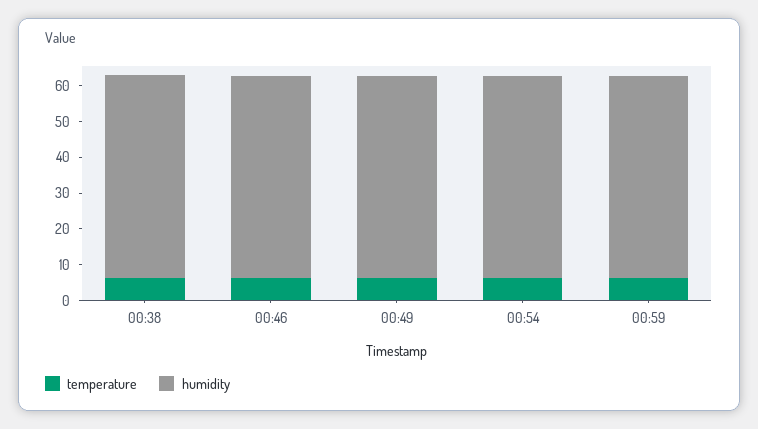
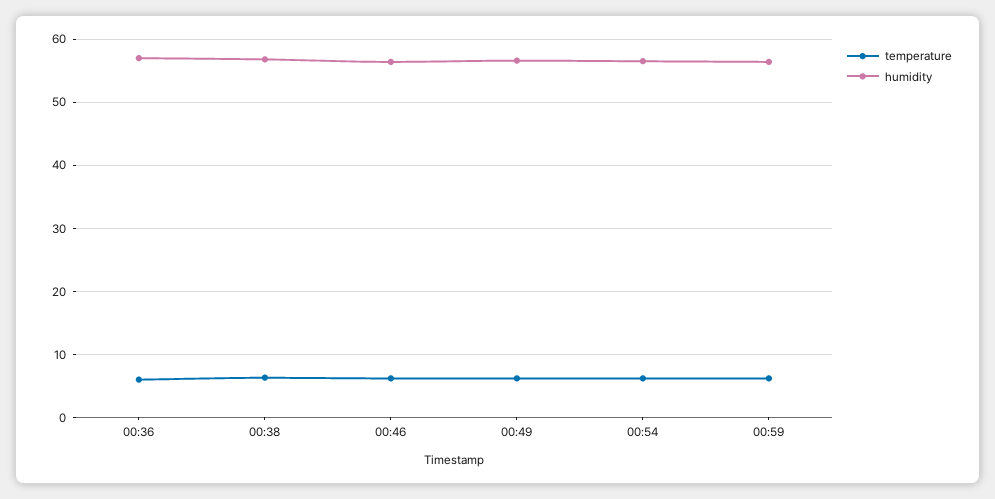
  {
    "temperature": {
      "00:38": 6,
      "00:46": 6,
      "00:49": 6,
      "00:54": 6,
-     "00:59": 6
+     "00:59": 6,
+     "00:36": 6
    },
    "humidity": {
      "00:38": 57,
      "00:46": 56,
      "00:49": 57,
      "00:54": 57,
-     "00:59": 56
+     "00:59": 56,
+     "00:36": 57
    }
  }

